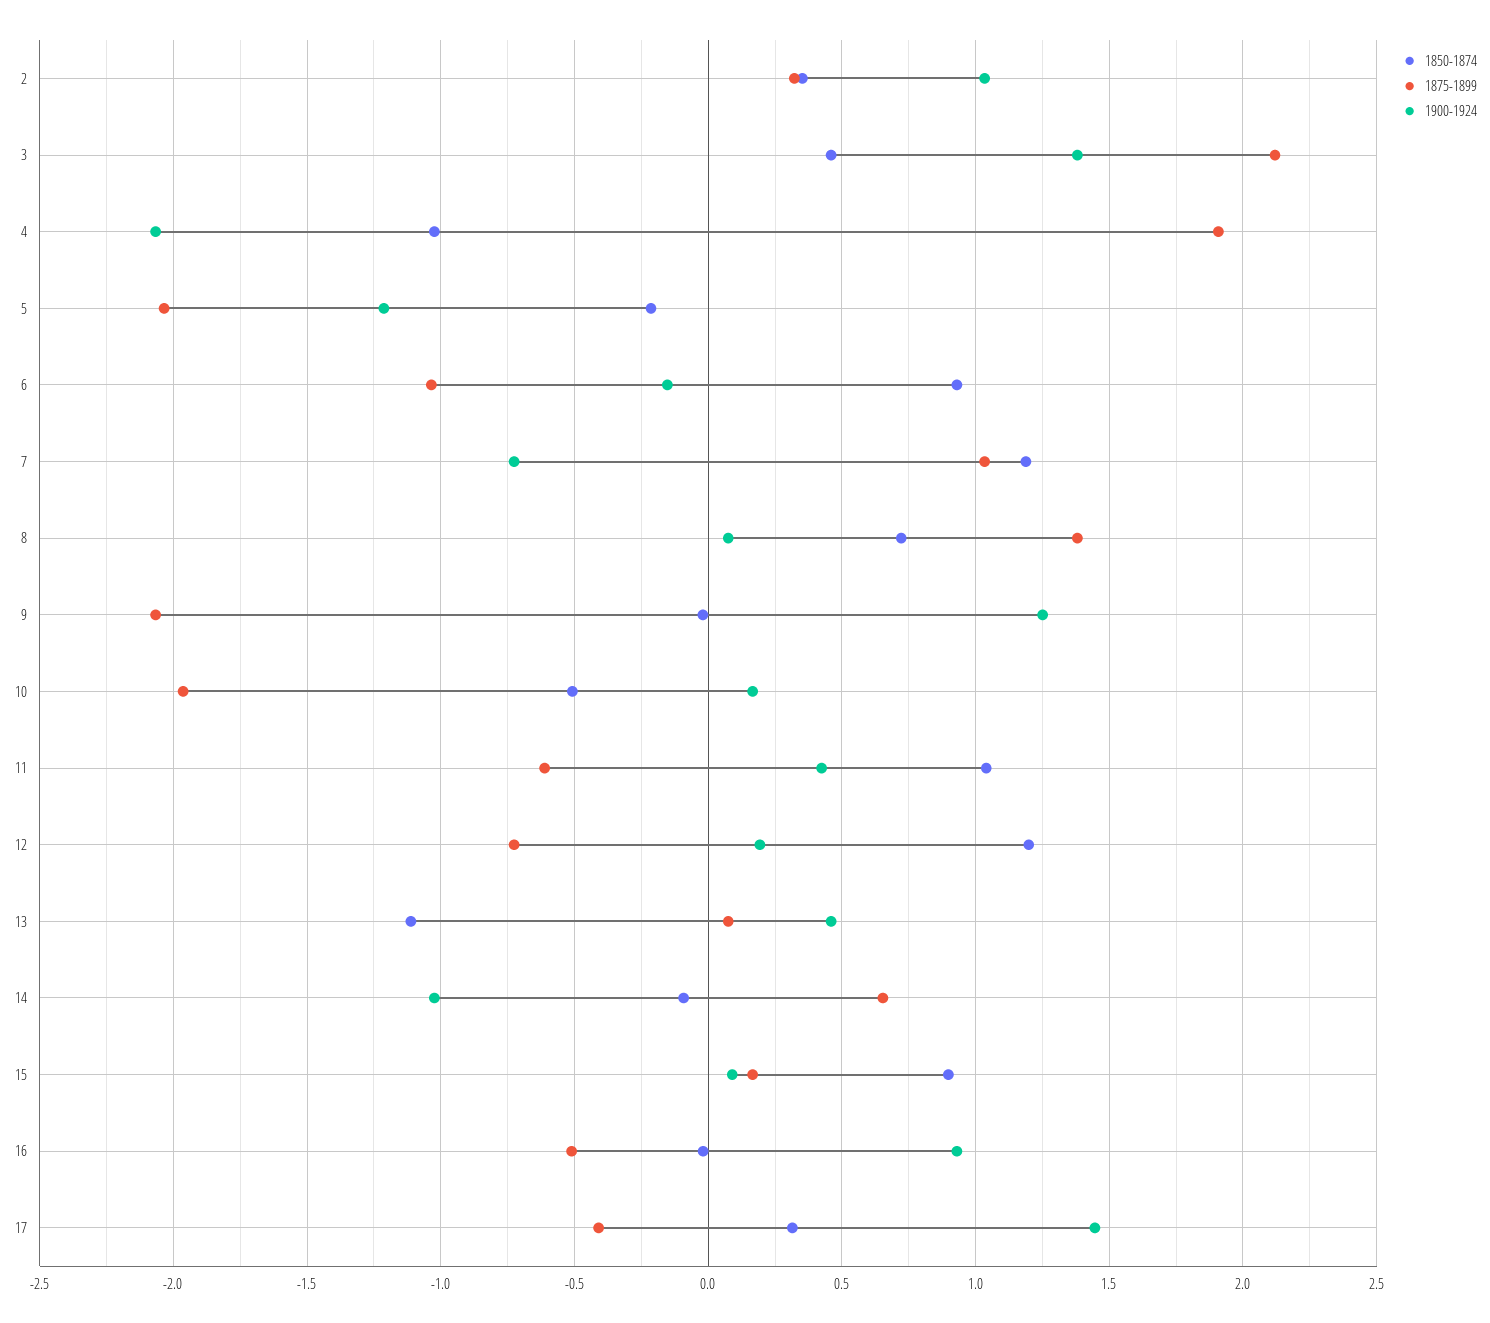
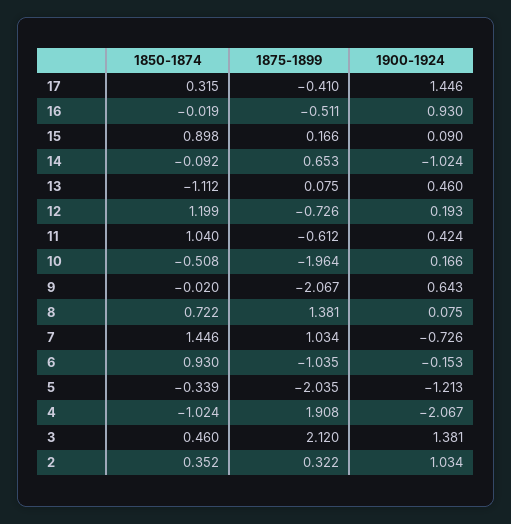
  {
    "1850-1874": {
      "2": 0.352,
      "3": 0.46,
      "4": -1.024,
-     "5": -0.2,
+     "5": -0.339,
      "6": 0.93,
-     "7": 1.2,
+     "7": 1.446,
      "8": 0.722,
      "9": -0.02,
      "10": -0.508,
      "11": 1.04,
      "12": 1.199,
      "13": -1.112,
      "14": -0.092,
      "15": 0.898,
      "16": -0.019,
      "17": 0.315
    },
    "1875-1899": {
      "2": 0.322,
      "3": 2.12,
      "4": 1.908,
      "5": -2.035,
      "6": -1.035,
      "7": 1.034,
      "8": 1.381,
      "9": -2.067,
      "10": -1.964,
      "11": -0.612,
      "12": -0.726,
      "13": 0.075,
      "14": 0.653,
      "15": 0.166,
      "16": -0.511,
      "17": -0.41
    },
    "1900-1924": {
      "2": 1.034,
      "3": 1.381,
      "4": -2.067,
      "5": -1.213,
      "6": -0.153,
      "7": -0.726,
      "8": 0.075,
-     "9": 1.25,
+     "9": 0.643,
      "10": 0.166,
      "11": 0.424,
      "12": 0.193,
      "13": 0.46,
      "14": -1.024,
      "15": 0.09,
      "16": 0.93,
      "17": 1.446
    }
  }

